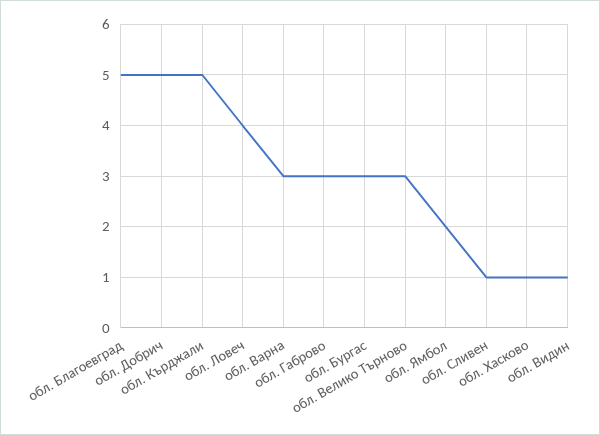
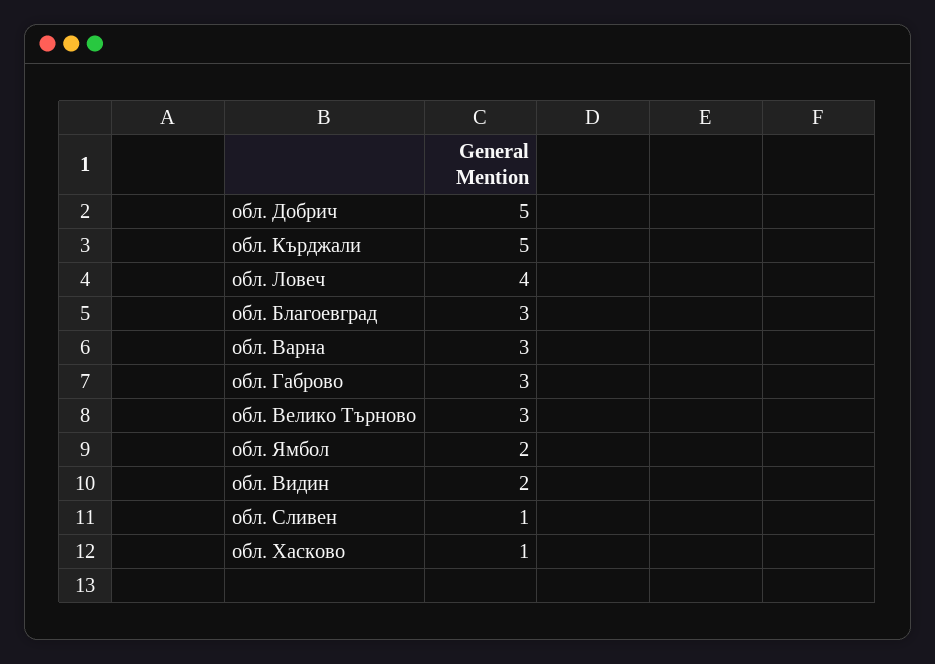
  {
-   "обл. Благоевград": 5,
+   "обл. Благоевград": 3,
    "обл. Добрич": 5,
    "обл. Кърджали": 5,
    "обл. Ловеч": 4,
    "обл. Варна": 3,
    "обл. Габрово": 3,
-   "обл. Бургас": 3,
    "обл. Велико Търново": 3,
    "обл. Ямбол": 2,
    "обл. Сливен": 1,
    "обл. Хасково": 1,
-   "обл. Видин": 1
+   "обл. Видин": 2
  }

